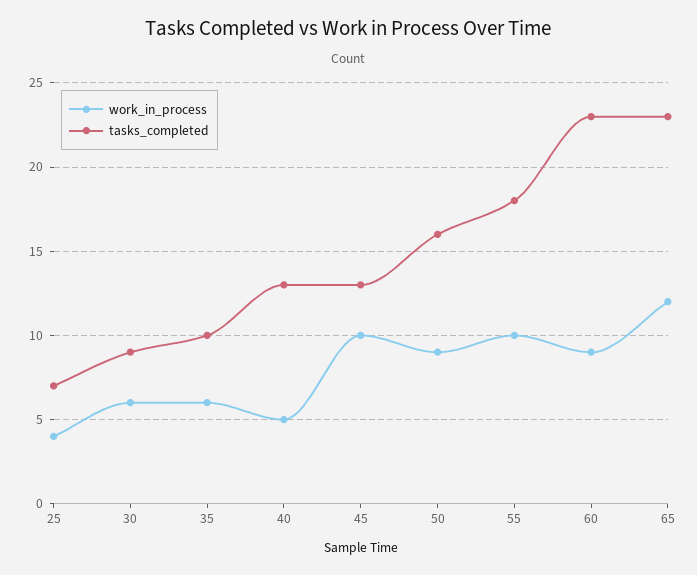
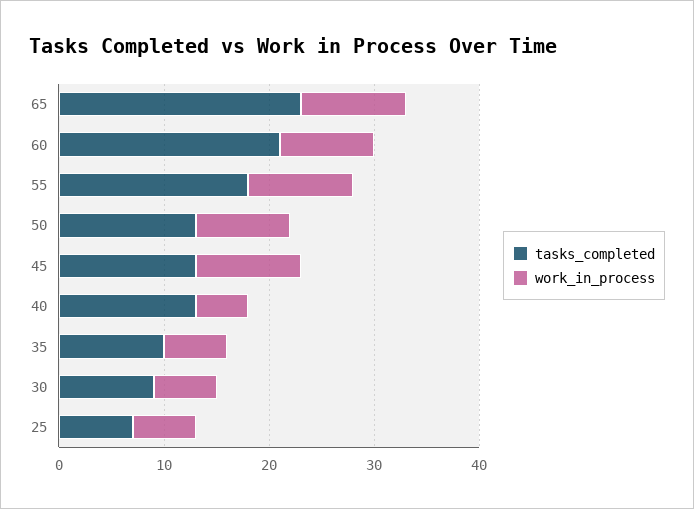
  {
    "work_in_process": {
-     "25": 4,
+     "25": 6,
      "30": 6,
      "35": 6,
      "40": 5,
      "45": 10,
      "50": 9,
      "55": 10,
      "60": 9,
-     "65": 12
+     "65": 10
    },
    "tasks_completed": {
      "25": 7,
      "30": 9,
      "35": 10,
      "40": 13,
      "45": 13,
-     "50": 16,
+     "50": 13,
      "55": 18,
-     "60": 23,
+     "60": 21,
      "65": 23
    }
  }

